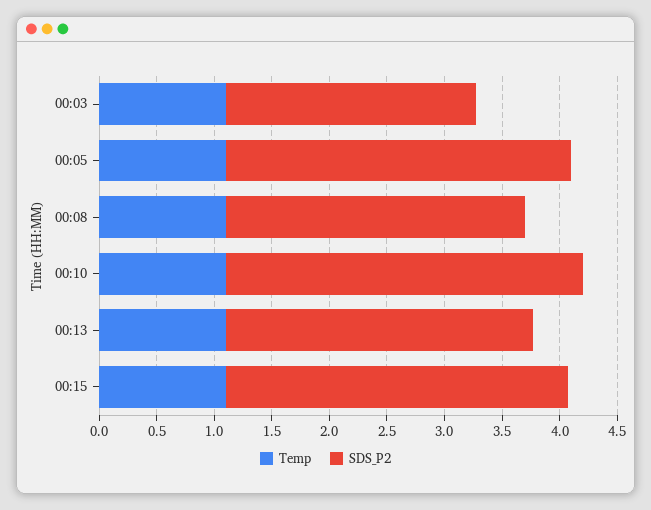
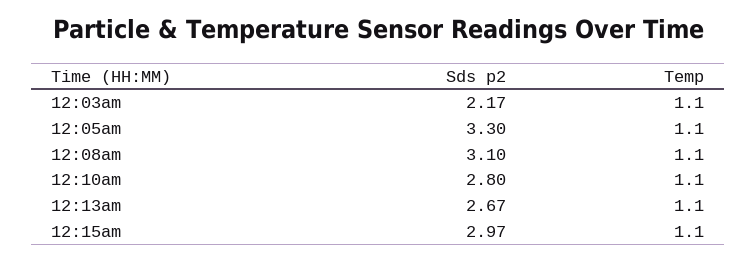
  {
    "Temp": {
      "00:03": 1.1,
      "00:05": 1.1,
      "00:08": 1.1,
      "00:10": 1.1,
      "00:13": 1.1,
      "00:15": 1.1
    },
    "SDS_P2": {
      "00:03": 2.17,
-     "00:05": 3,
+     "00:05": 3.3,
-     "00:08": 2.6,
+     "00:08": 3.1,
-     "00:10": 3.1,
+     "00:10": 2.8,
      "00:13": 2.67,
      "00:15": 2.97
    }
  }

